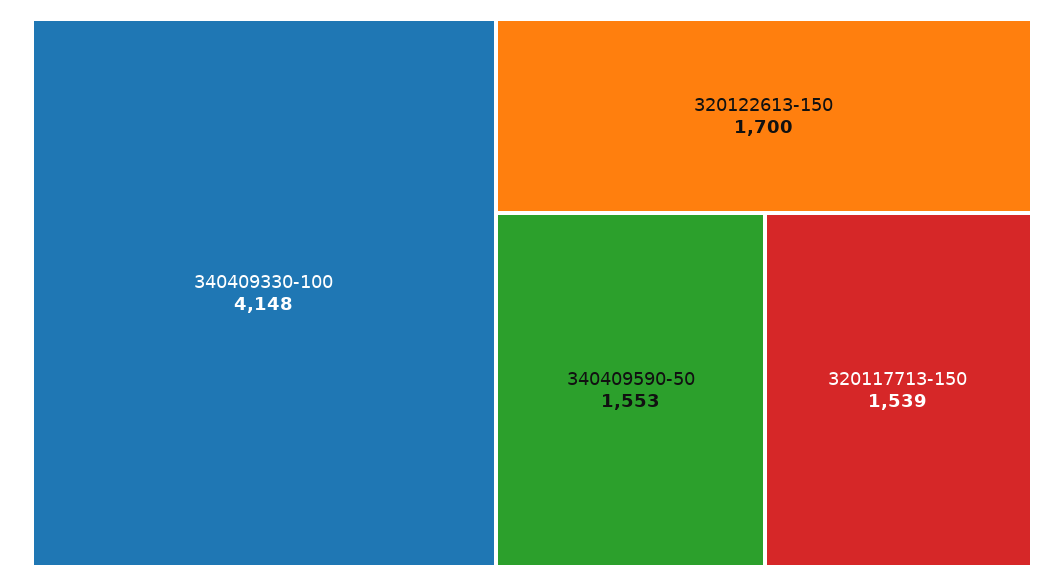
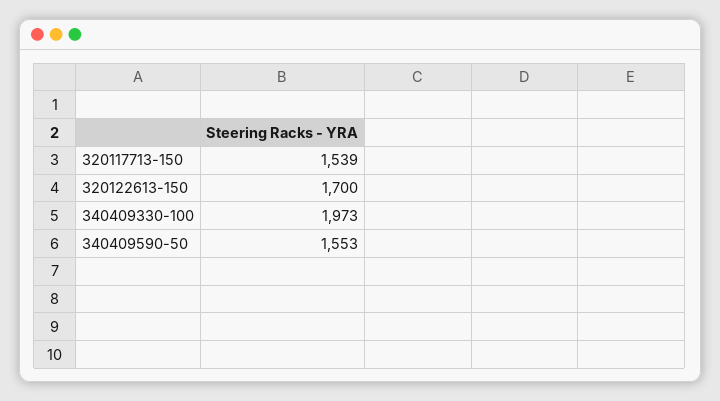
  {
-   "340409330-100": 4148,
+   "340409330-100": 1973,
    "320122613-150": 1700,
    "340409590-50": 1553,
    "320117713-150": 1539
  }

